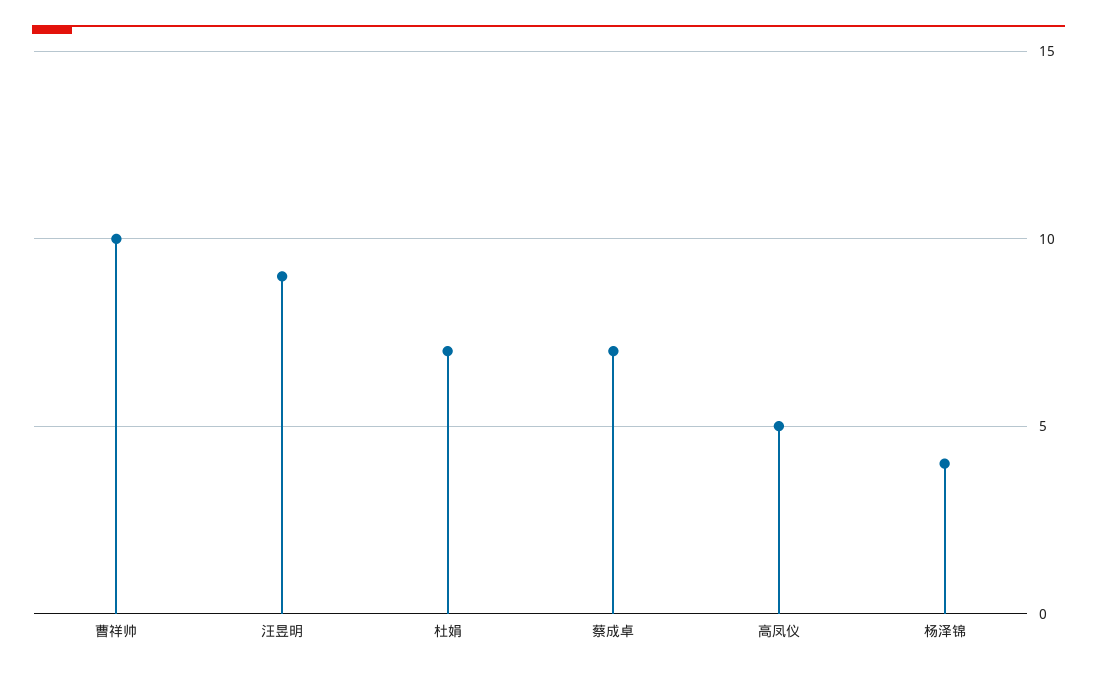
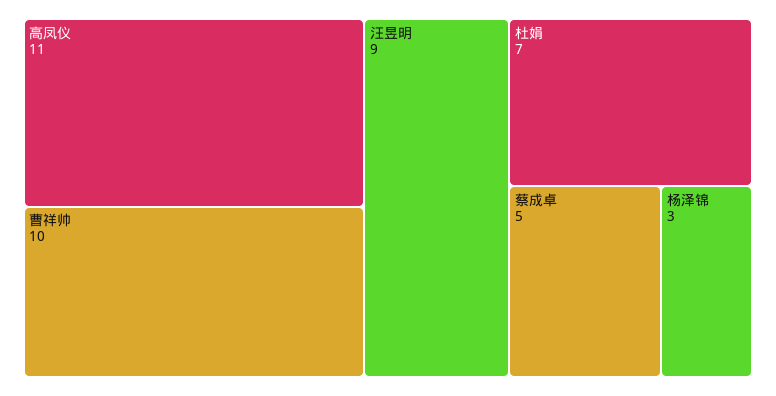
  {
    "曹祥帅": 10,
    "汪昱明": 9,
    "杜娟": 7,
-   "蔡成卓": 7,
+   "蔡成卓": 5,
-   "高凤仪": 5,
+   "高凤仪": 11,
-   "杨泽锦": 4
+   "杨泽锦": 3
  }

